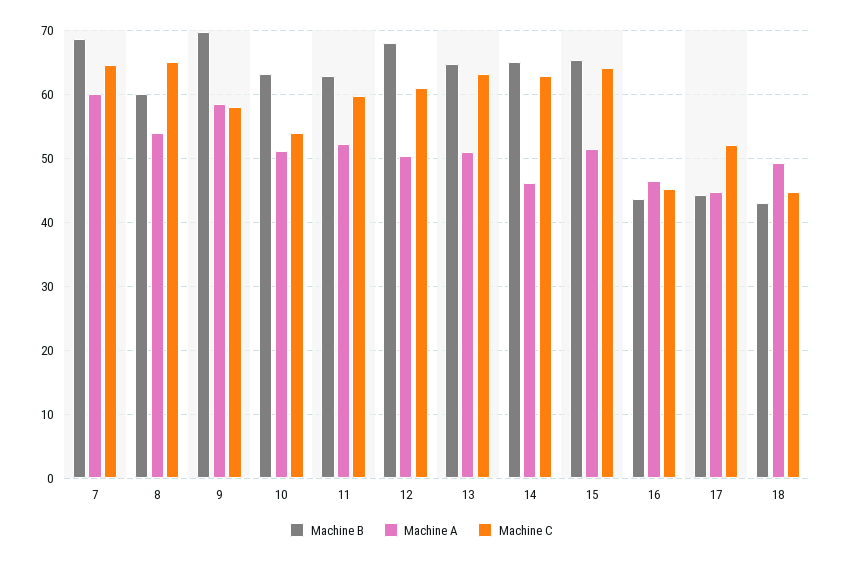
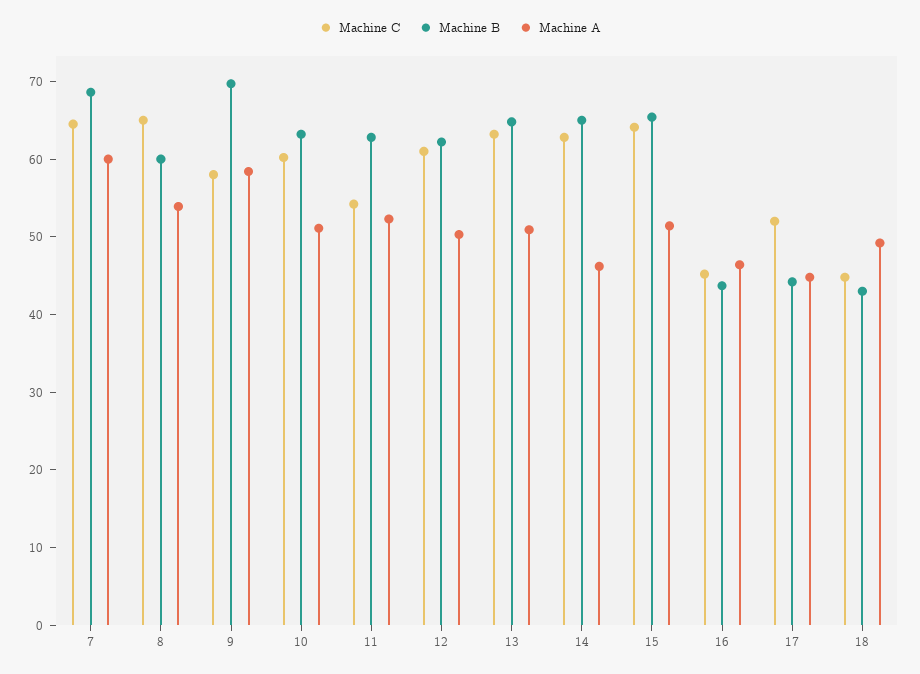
  {
    "Machine B": {
      "7": 69,
      "8": 60,
      "9": 70,
      "10": 63,
      "11": 63,
-     "12": 68,
+     "12": 62,
      "13": 65,
      "14": 65,
      "15": 65,
      "16": 44,
      "17": 44,
      "18": 43
    },
    "Machine A": {
      "7": 60,
      "8": 54,
      "9": 58,
      "10": 51,
      "11": 52,
      "12": 50,
      "13": 51,
      "14": 46,
      "15": 51,
      "16": 46,
      "17": 45,
      "18": 49
    },
    "Machine C": {
      "7": 65,
      "8": 65,
      "9": 58,
-     "10": 54,
+     "10": 60,
-     "11": 60,
+     "11": 54,
      "12": 61,
      "13": 63,
      "14": 63,
      "15": 64,
      "16": 45,
      "17": 52,
      "18": 45
    }
  }

